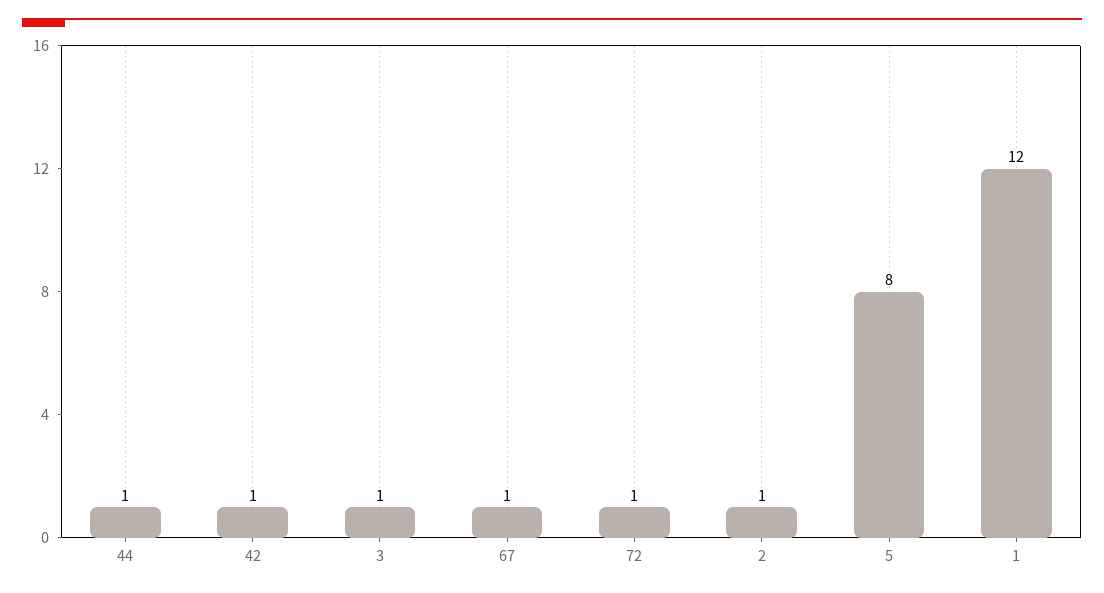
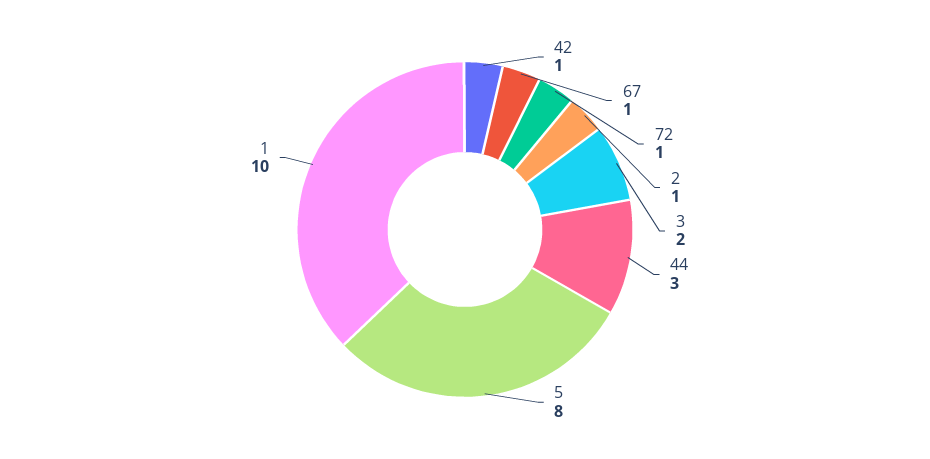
  {
-   "44": 1,
+   "44": 3,
    "42": 1,
-   "3": 1,
+   "3": 2,
    "67": 1,
    "72": 1,
    "2": 1,
    "5": 8,
-   "1": 12
+   "1": 10
  }

